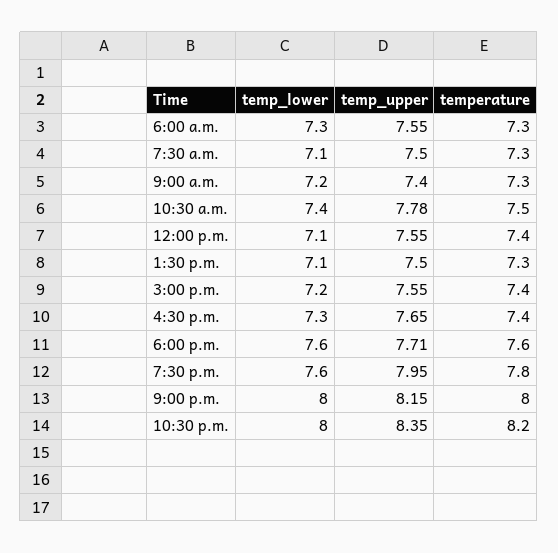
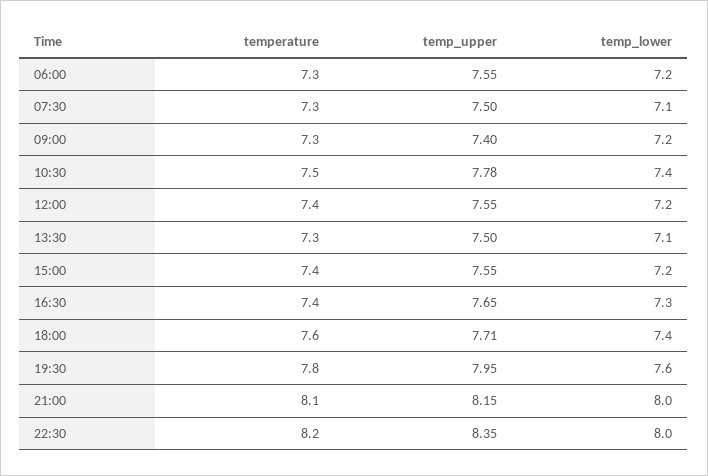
  {
    "temp_lower": {
-     "6:00 a.m.": 7.3,
+     "6:00 a.m.": 7.2,
      "7:30 a.m.": 7.1,
      "9:00 a.m.": 7.2,
      "10:30 a.m.": 7.4,
-     "12:00 p.m.": 7.1,
+     "12:00 p.m.": 7.2,
      "1:30 p.m.": 7.1,
      "3:00 p.m.": 7.2,
      "4:30 p.m.": 7.3,
-     "6:00 p.m.": 7.6,
+     "6:00 p.m.": 7.4,
      "7:30 p.m.": 7.6,
      "9:00 p.m.": 8,
      "10:30 p.m.": 8
    },
    "temp_upper": {
      "6:00 a.m.": 7.55,
      "7:30 a.m.": 7.5,
      "9:00 a.m.": 7.4,
      "10:30 a.m.": 7.78,
      "12:00 p.m.": 7.55,
      "1:30 p.m.": 7.5,
      "3:00 p.m.": 7.55,
      "4:30 p.m.": 7.65,
      "6:00 p.m.": 7.71,
      "7:30 p.m.": 7.95,
      "9:00 p.m.": 8.15,
      "10:30 p.m.": 8.35
    },
    "temperature": {
      "6:00 a.m.": 7.3,
      "7:30 a.m.": 7.3,
      "9:00 a.m.": 7.3,
      "10:30 a.m.": 7.5,
      "12:00 p.m.": 7.4,
      "1:30 p.m.": 7.3,
      "3:00 p.m.": 7.4,
      "4:30 p.m.": 7.4,
      "6:00 p.m.": 7.6,
      "7:30 p.m.": 7.8,
-     "9:00 p.m.": 8,
+     "9:00 p.m.": 8.1,
      "10:30 p.m.": 8.2
    }
  }

